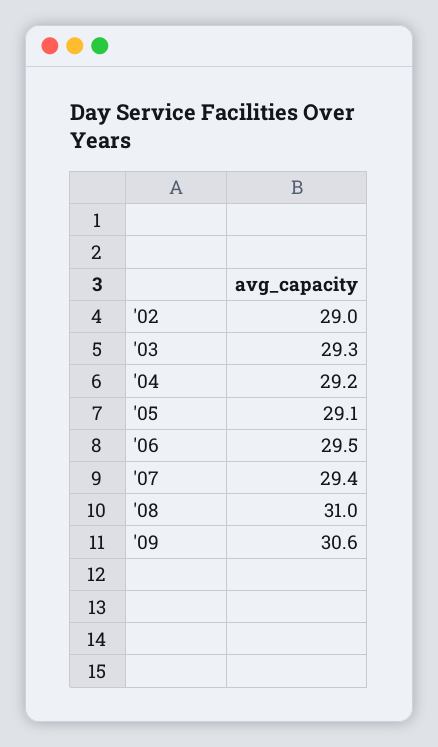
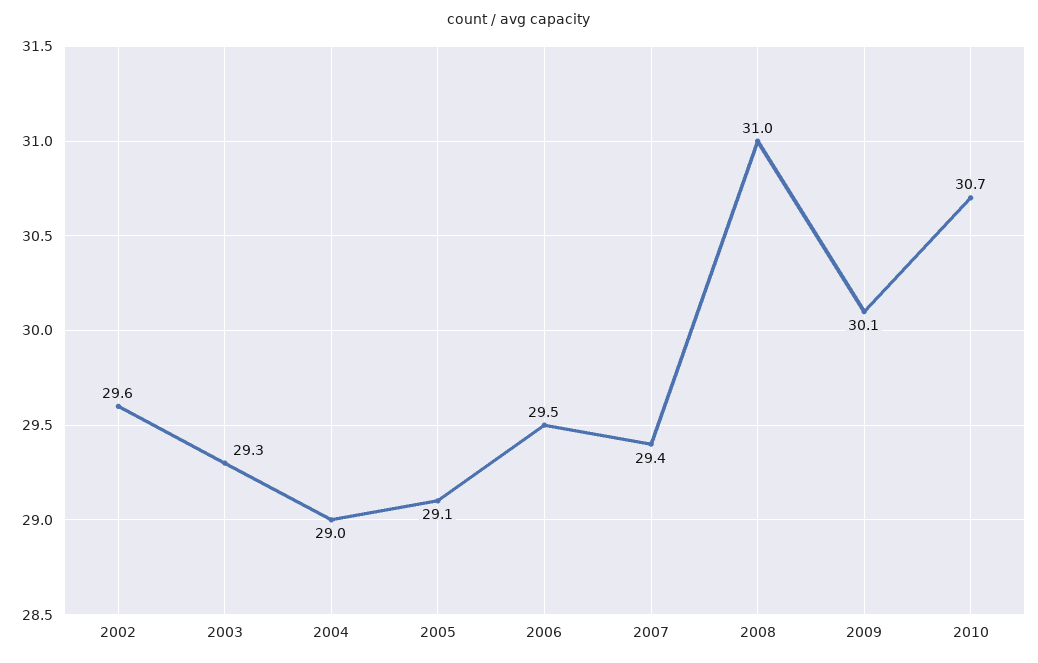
  {
-   "'02": 29,
+   "'02": 29.6,
    "'03": 29.3,
-   "'04": 29.2,
+   "'04": 29,
    "'05": 29.1,
    "'06": 29.5,
    "'07": 29.4,
    "'08": 31,
-   "'09": 30.6
+   "'09": 30.1,
+   "2010": 30.7
  }

